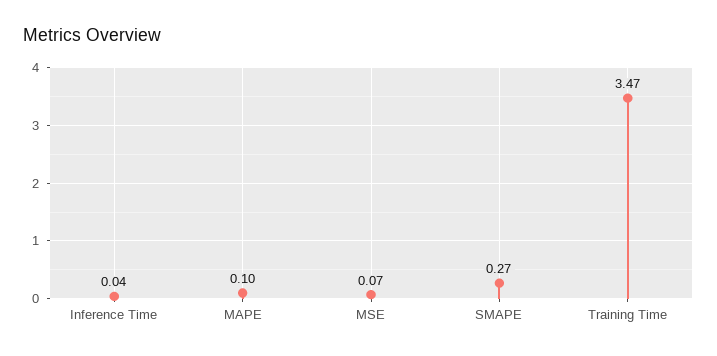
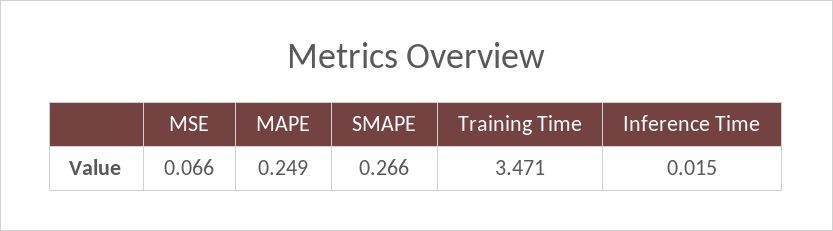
  {
-   "Inference Time": 0.04,
+   "Inference Time": 0.015,
-   "MAPE": 0.1,
+   "MAPE": 0.249,
    "MSE": 0.066,
    "SMAPE": 0.266,
    "Training Time": 3.471
  }

